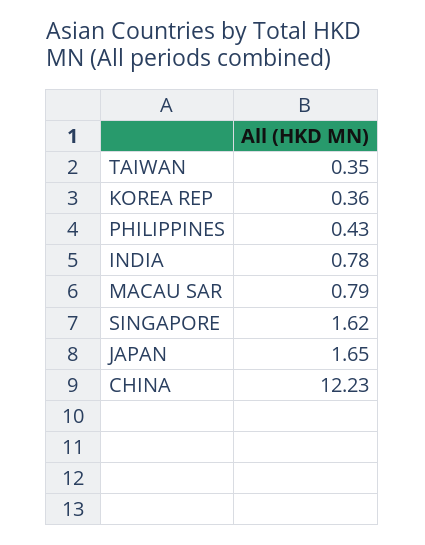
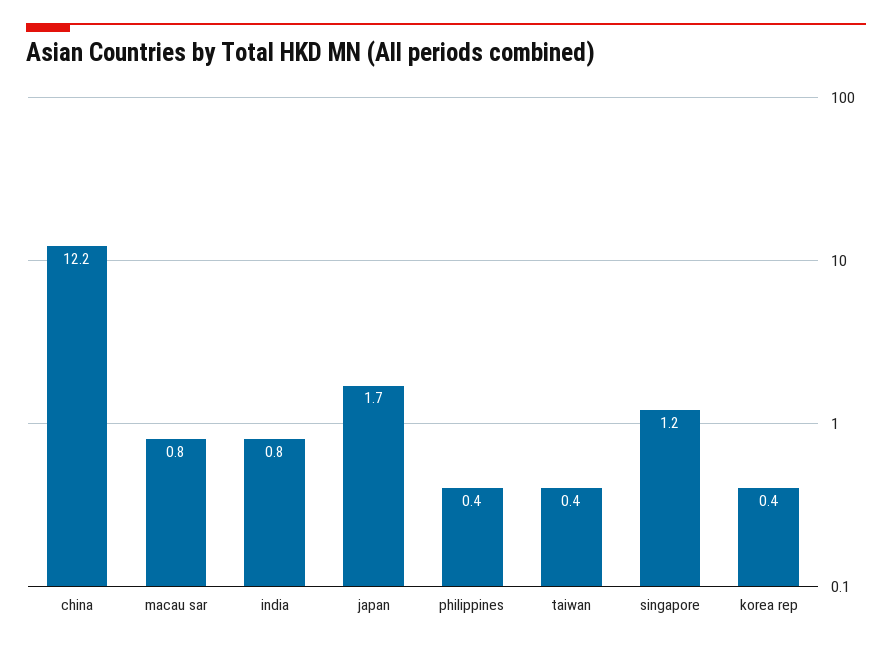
  {
    "TAIWAN": 0.35,
    "KOREA REP": 0.36,
    "PHILIPPINES": 0.43,
    "INDIA": 0.78,
    "MACAU SAR": 0.79,
-   "SINGAPORE": 1.62,
+   "SINGAPORE": 1.2,
    "JAPAN": 1.65,
    "CHINA": 12.23
  }

